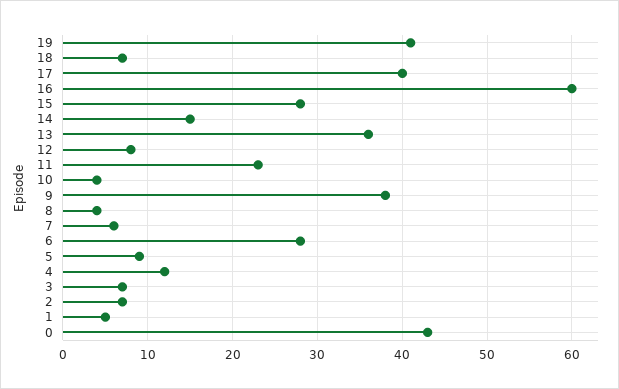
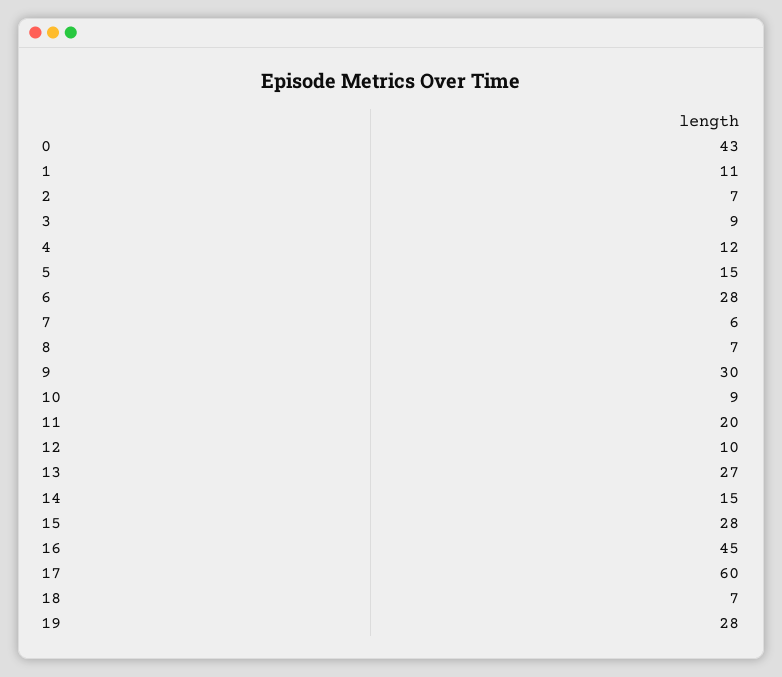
  {
-   "19": 41,
+   "19": 28,
    "18": 7,
-   "17": 40,
+   "17": 60,
-   "16": 60,
+   "16": 45,
    "15": 28,
    "14": 15,
-   "13": 36,
+   "13": 27,
-   "12": 8,
+   "12": 10,
-   "11": 23,
+   "11": 20,
-   "10": 4,
+   "10": 9,
-   "9": 38,
+   "9": 30,
-   "8": 4,
+   "8": 7,
    "7": 6,
    "6": 28,
-   "5": 9,
+   "5": 15,
    "4": 12,
-   "3": 7,
+   "3": 9,
    "2": 7,
-   "1": 5,
+   "1": 11,
    "0": 43
  }

